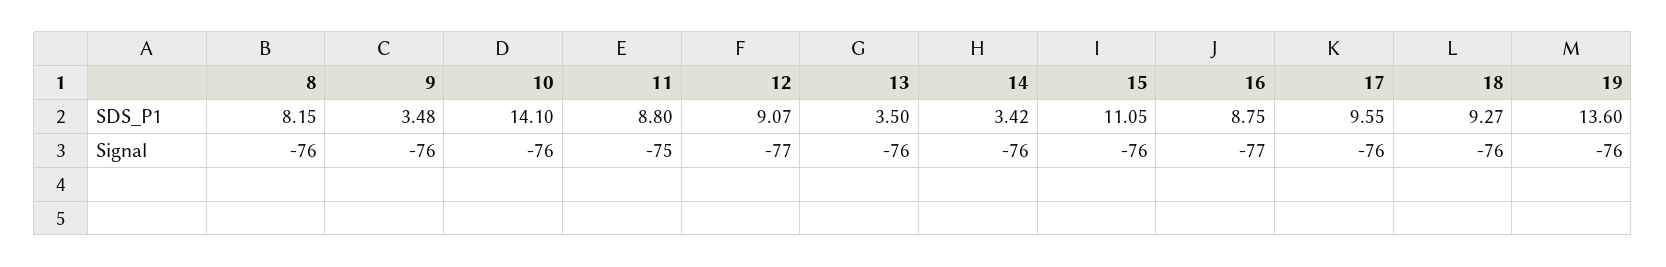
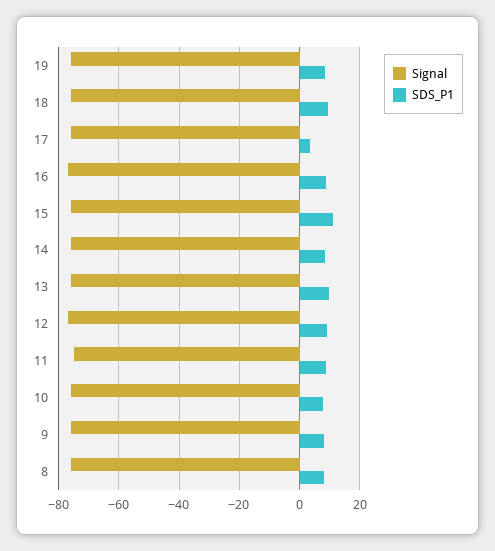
  {
    "SDS_P1": {
      "8": 8.15,
-     "9": 3.48,
+     "9": 8,
-     "10": 14.1,
+     "10": 8,
      "11": 8.8,
      "12": 9.07,
-     "13": 3.5,
+     "13": 10,
-     "14": 3.42,
+     "14": 8,
      "15": 11.05,
      "16": 8.75,
-     "17": 9.55,
+     "17": 4,
      "18": 9.27,
-     "19": 13.6
+     "19": 8
    },
    "Signal": {
      "8": -76,
      "9": -76,
      "10": -76,
      "11": -75,
      "12": -77,
      "13": -76,
      "14": -76,
      "15": -76,
      "16": -77,
      "17": -76,
      "18": -76,
      "19": -76
    }
  }

